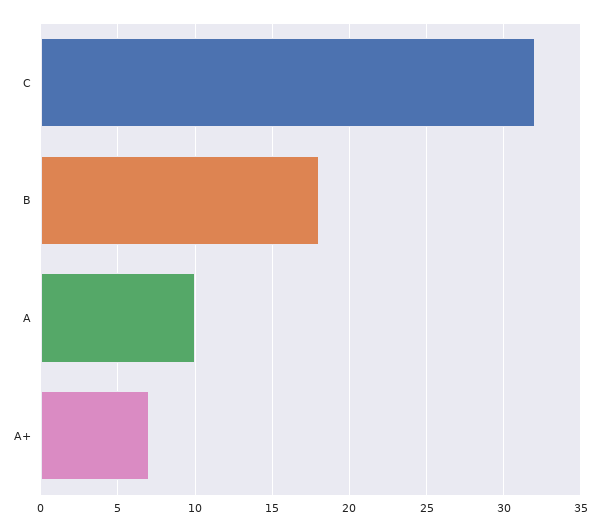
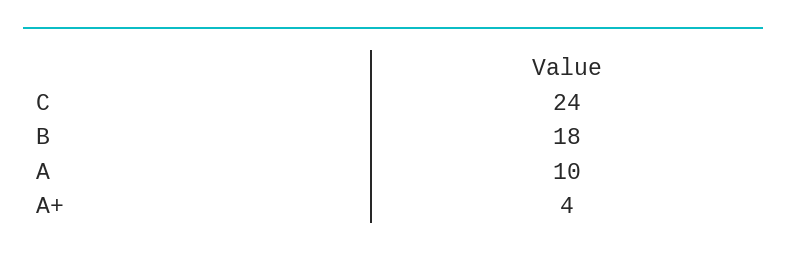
  {
-   "C": 32,
+   "C": 24,
    "B": 18,
    "A": 10,
-   "A+": 7
+   "A+": 4
  }

